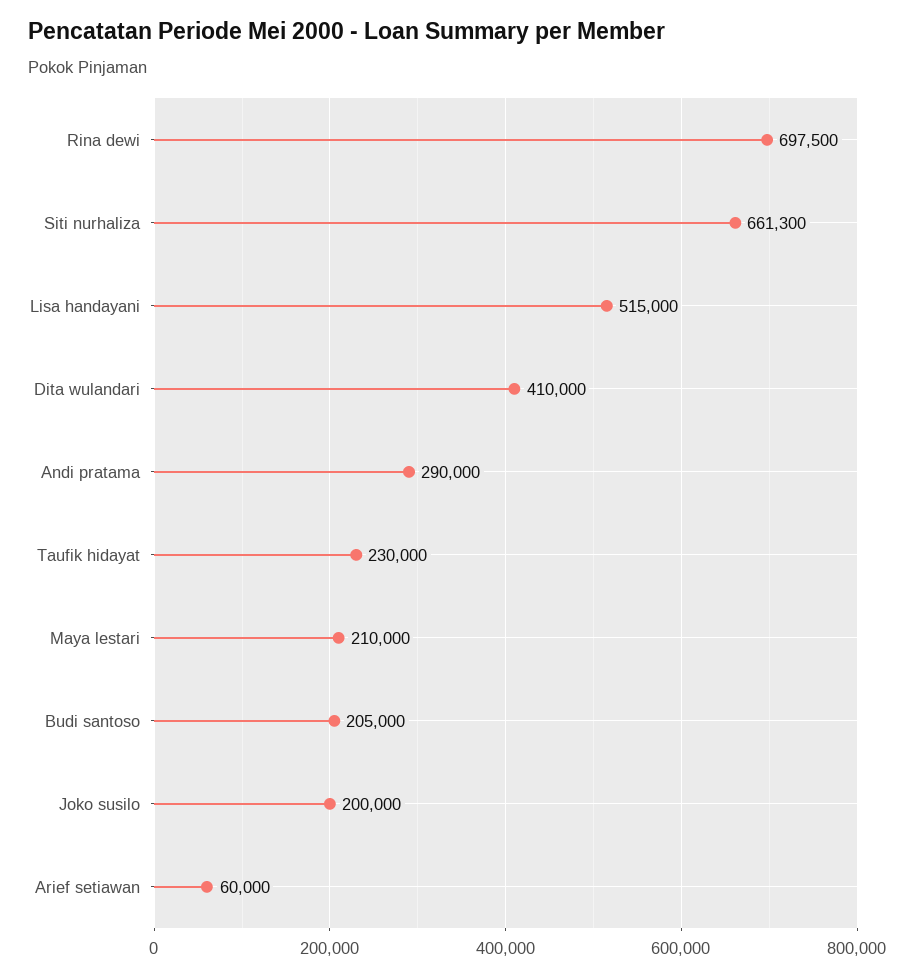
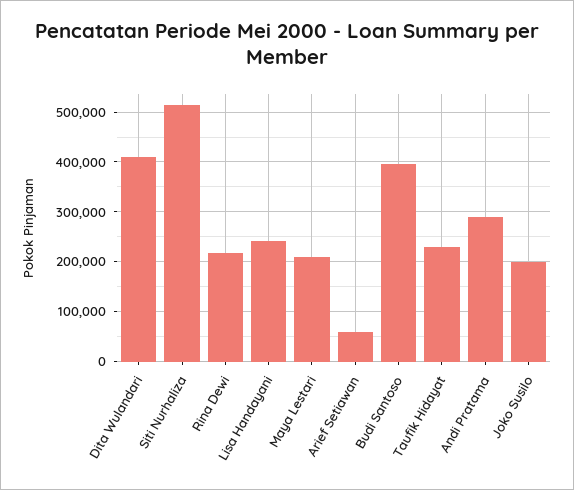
  {
-   "Rina dewi": 697500,
+   "Rina dewi": 220000,
-   "Siti nurhaliza": 661300,
+   "Siti nurhaliza": 520000,
-   "Lisa handayani": 515000,
+   "Lisa handayani": 240000,
    "Dita wulandari": 410000,
    "Andi pratama": 290000,
    "Taufik hidayat": 230000,
    "Maya lestari": 210000,
-   "Budi santoso": 205000,
+   "Budi santoso": 400000,
    "Joko susilo": 200000,
    "Arief setiawan": 60000
  }

